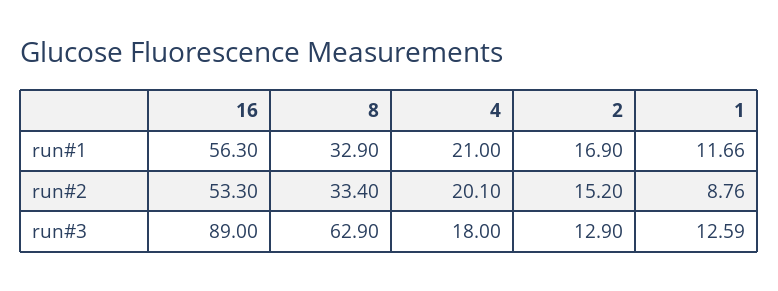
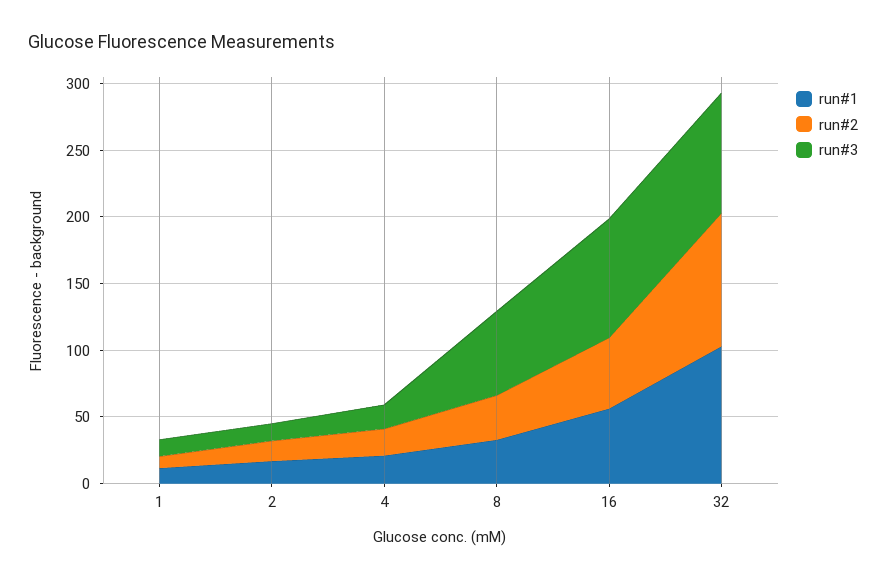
  {
    "run#1": {
      "16": 56.3,
      "8": 32.9,
      "4": 21,
      "2": 16.9,
-     "1": 11.66
+     "1": 11.66,
+     "32": 100
    },
    "run#2": {
      "16": 53.3,
      "8": 33.4,
      "4": 20.1,
      "2": 15.2,
-     "1": 8.76
+     "1": 8.76,
+     "32": 100
    },
    "run#3": {
      "16": 89,
      "8": 62.9,
      "4": 18,
      "2": 12.9,
-     "1": 12.59
+     "1": 12.59,
+     "32": 90
    }
  }

